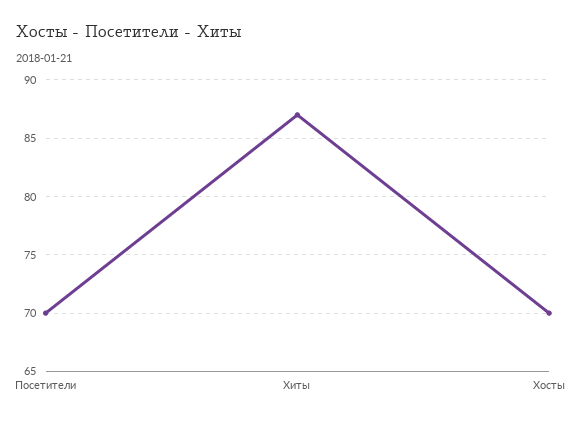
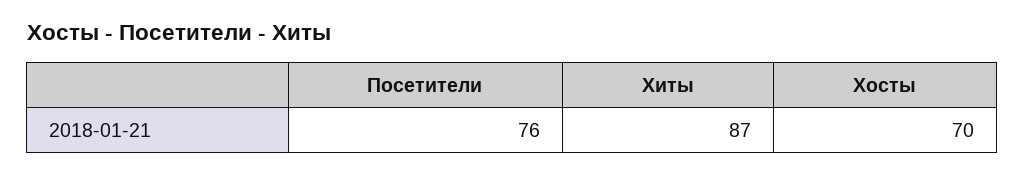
  {
-   "Посетители": 70,
+   "Посетители": 76,
    "Хиты": 87,
    "Хосты": 70
  }

